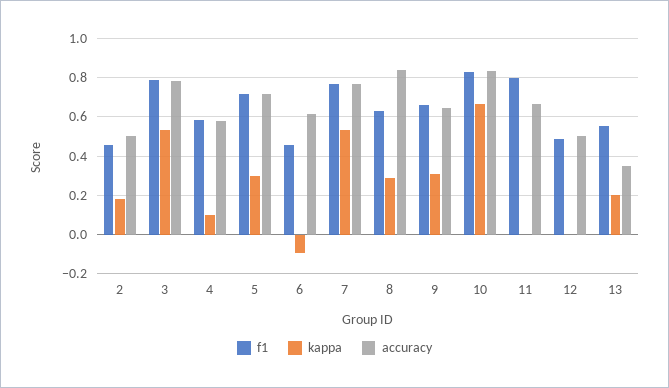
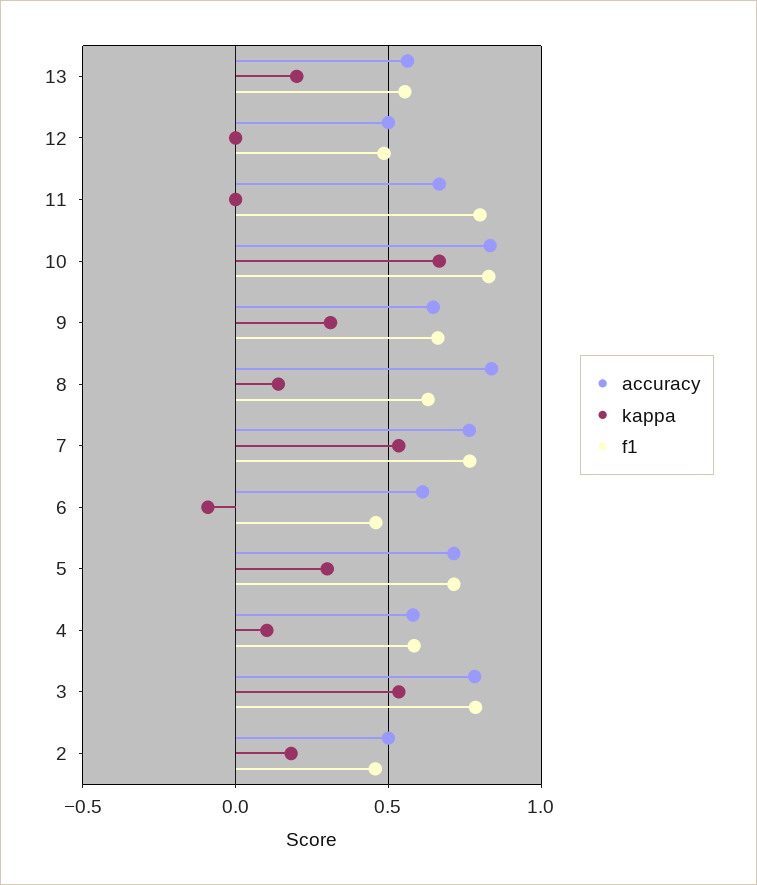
  {
    "f1": {
      "2": 0.45,
      "3": 0.8,
      "4": 0.6,
      "5": 0.7,
      "6": 0.45,
      "7": 0.75,
      "8": 0.65,
      "9": 0.65,
      "10": 0.85,
      "11": 0.8,
      "12": 0.5,
      "13": 0.55
    },
    "kappa": {
      "2": 0.2,
      "3": 0.55,
      "4": 0.1,
      "5": 0.3,
      "6": -0.1,
      "7": 0.55,
-     "8": 0.3,
+     "8": 0.15,
      "9": 0.3,
      "10": 0.65,
      "11": 0,
      "12": 0,
      "13": 0.2
    },
    "accuracy": {
      "2": 0.5,
      "3": 0.8,
      "4": 0.6,
      "5": 0.7,
      "6": 0.6,
      "7": 0.75,
      "8": 0.85,
      "9": 0.65,
      "10": 0.85,
      "11": 0.65,
      "12": 0.5,
-     "13": 0.35
+     "13": 0.55
    }
  }

